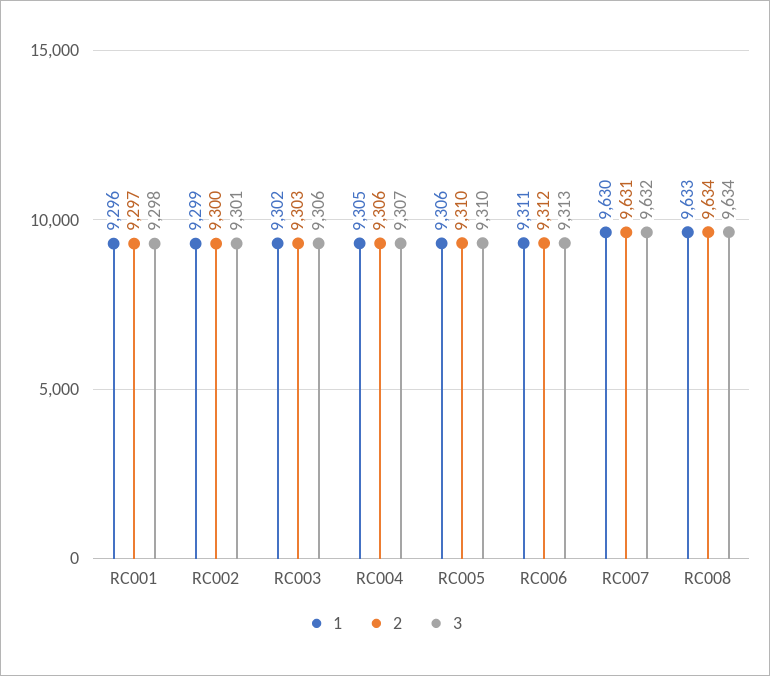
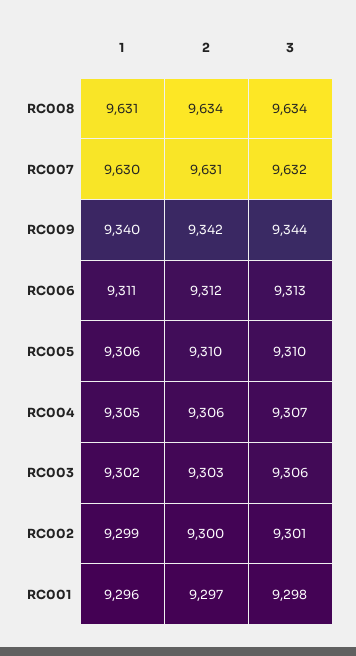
  {
    "1": {
      "RC001": 9296,
      "RC002": 9299,
      "RC003": 9302,
      "RC004": 9305,
      "RC005": 9306,
      "RC006": 9311,
      "RC007": 9630,
-     "RC008": 9633
+     "RC008": 9631,
+     "RC009": 9340
    },
    "2": {
      "RC001": 9297,
      "RC002": 9300,
      "RC003": 9303,
      "RC004": 9306,
      "RC005": 9310,
      "RC006": 9312,
      "RC007": 9631,
-     "RC008": 9634
+     "RC008": 9634,
+     "RC009": 9342
    },
    "3": {
      "RC001": 9298,
      "RC002": 9301,
      "RC003": 9306,
      "RC004": 9307,
      "RC005": 9310,
      "RC006": 9313,
      "RC007": 9632,
-     "RC008": 9634
+     "RC008": 9634,
+     "RC009": 9344
    }
  }

